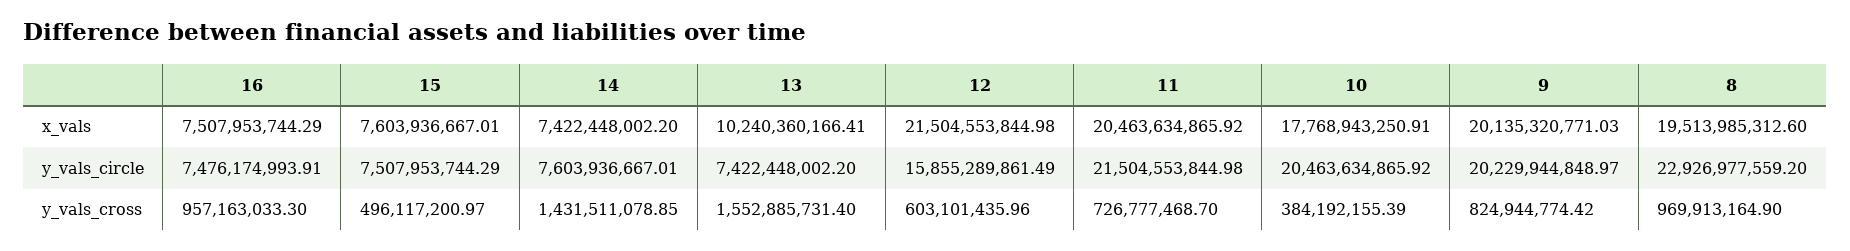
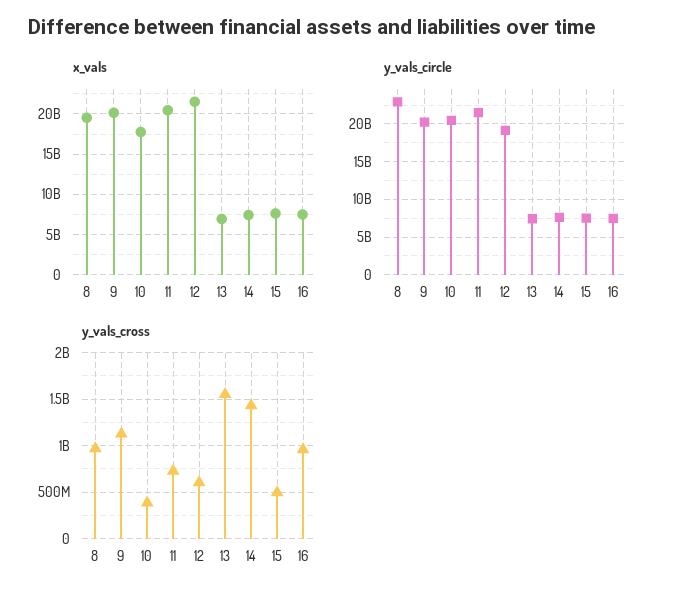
  {
    "x_vals": {
      "16": 7507953744.29,
      "15": 7603936667.01,
      "14": 7422448002.2,
-     "13": 10240360166.41,
+     "13": 7000000000,
      "12": 21504553844.98,
      "11": 20463634865.92,
      "10": 17768943250.91,
      "9": 20135320771.03,
      "8": 19513985312.6
    },
    "y_vals_circle": {
      "16": 7476174993.91,
      "15": 7507953744.29,
      "14": 7603936667.01,
      "13": 7422448002.2,
-     "12": 15855289861.49,
+     "12": 19000000000,
      "11": 21504553844.98,
      "10": 20463634865.92,
      "9": 20229944848.97,
      "8": 22926977559.2
    },
    "y_vals_cross": {
      "16": 957163033.3,
      "15": 496117200.97,
      "14": 1431511078.85,
      "13": 1552885731.4,
      "12": 603101435.96,
      "11": 726777468.7,
      "10": 384192155.39,
-     "9": 824944774.42,
+     "9": 1100000000,
      "8": 969913164.9
    }
  }

